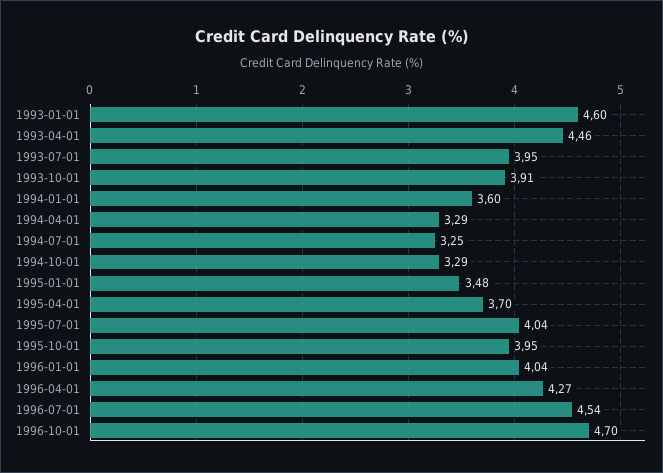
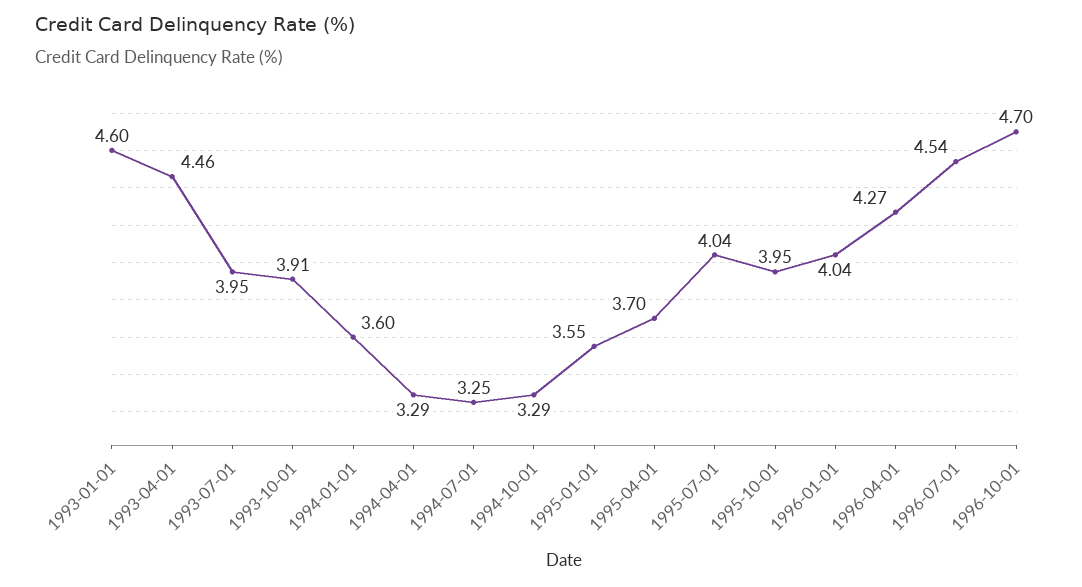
  {
    "1993-01-01": 4.6,
    "1993-04-01": 4.46,
    "1993-07-01": 3.95,
    "1993-10-01": 3.91,
    "1994-01-01": 3.6,
    "1994-04-01": 3.29,
    "1994-07-01": 3.25,
    "1994-10-01": 3.29,
-   "1995-01-01": 3.48,
+   "1995-01-01": 3.55,
    "1995-04-01": 3.7,
    "1995-07-01": 4.04,
    "1995-10-01": 3.95,
    "1996-01-01": 4.04,
    "1996-04-01": 4.27,
    "1996-07-01": 4.54,
    "1996-10-01": 4.7
  }

